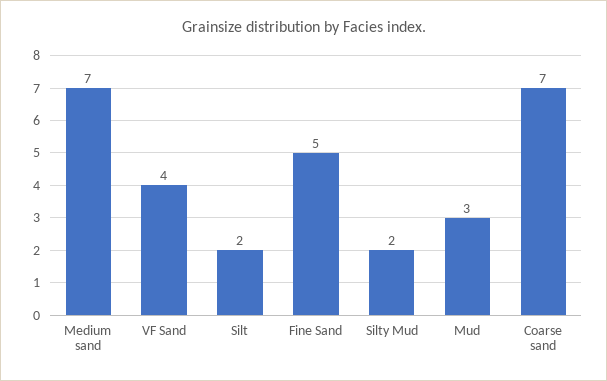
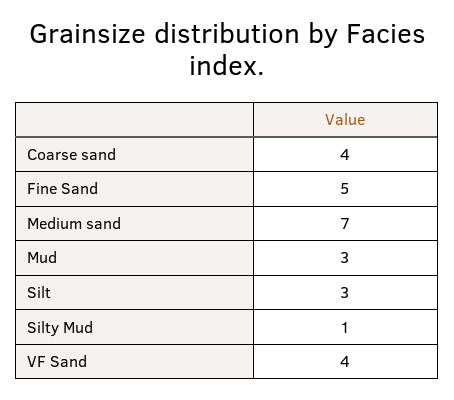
  {
    "Medium sand": 7,
    "VF Sand": 4,
-   "Silt": 2,
+   "Silt": 3,
    "Fine Sand": 5,
-   "Silty Mud": 2,
+   "Silty Mud": 1,
    "Mud": 3,
-   "Coarse sand": 7
+   "Coarse sand": 4
  }

